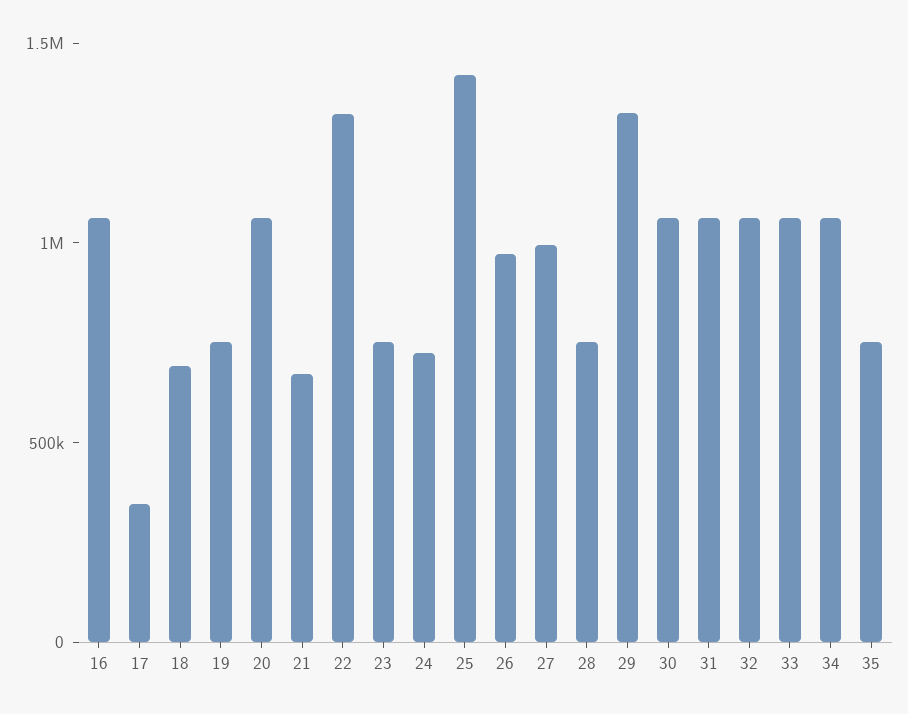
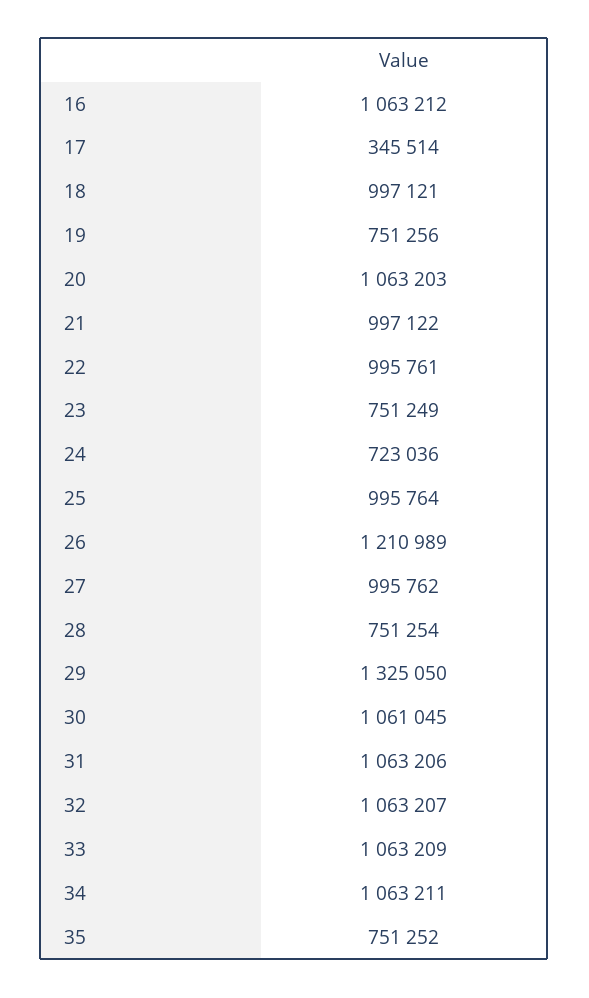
  {
    "16": 1063212,
    "17": 345514,
-   "18": 700000,
+   "18": 997121,
    "19": 751256,
    "20": 1063203,
-   "21": 700000,
+   "21": 997122,
-   "22": 1300000,
+   "22": 995761,
    "23": 751249,
    "24": 723036,
-   "25": 1400000,
+   "25": 995764,
-   "26": 1000000,
+   "26": 1210989,
    "27": 995762,
    "28": 751254,
    "29": 1325050,
    "30": 1061045,
    "31": 1063206,
    "32": 1063207,
    "33": 1063209,
    "34": 1063211,
    "35": 751252
  }

